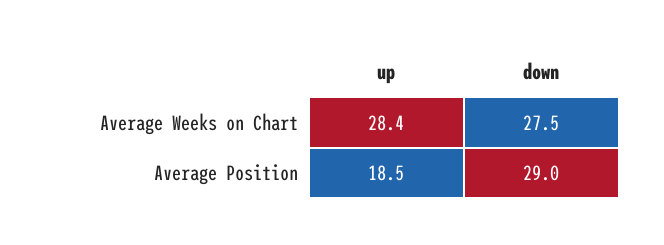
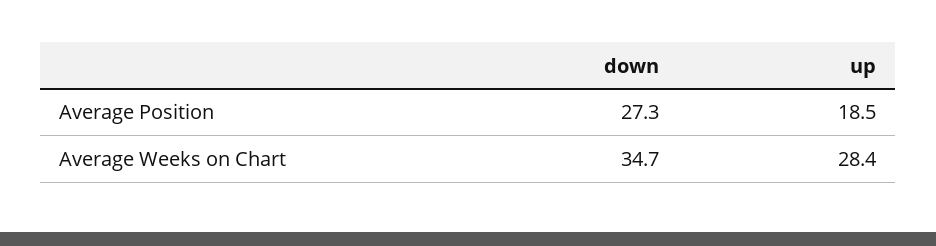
  {
    "up": {
      "Average Weeks on Chart": 28.4,
      "Average Position": 18.5
    },
    "down": {
-     "Average Weeks on Chart": 27.5,
+     "Average Weeks on Chart": 34.7,
-     "Average Position": 29
+     "Average Position": 27.3
    }
  }

